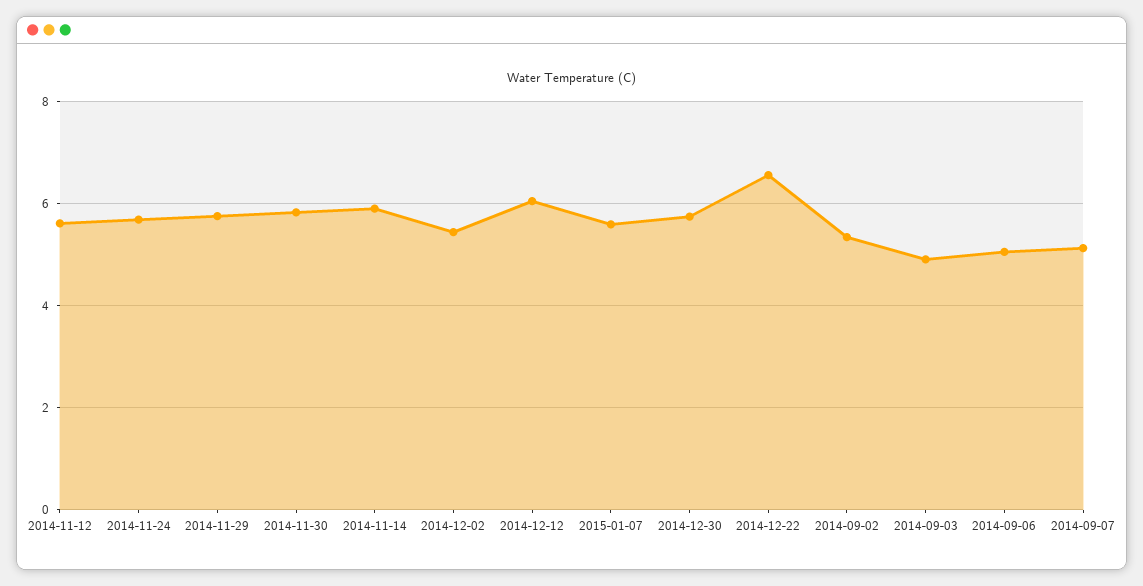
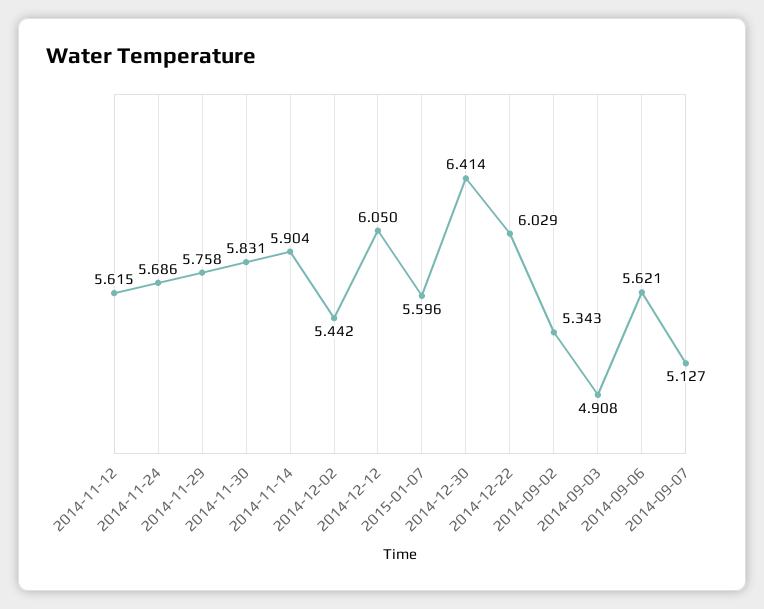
  {
    "2014-11-12": 5.615,
    "2014-11-24": 5.686,
    "2014-11-29": 5.758,
    "2014-11-30": 5.831,
    "2014-11-14": 5.904,
    "2014-12-02": 5.442,
    "2014-12-12": 6.05,
    "2015-01-07": 5.596,
-   "2014-12-30": 5.8,
+   "2014-12-30": 6.414,
-   "2014-12-22": 6.6,
+   "2014-12-22": 6.029,
    "2014-09-02": 5.343,
    "2014-09-03": 4.908,
-   "2014-09-06": 5,
+   "2014-09-06": 5.621,
    "2014-09-07": 5.127
  }

